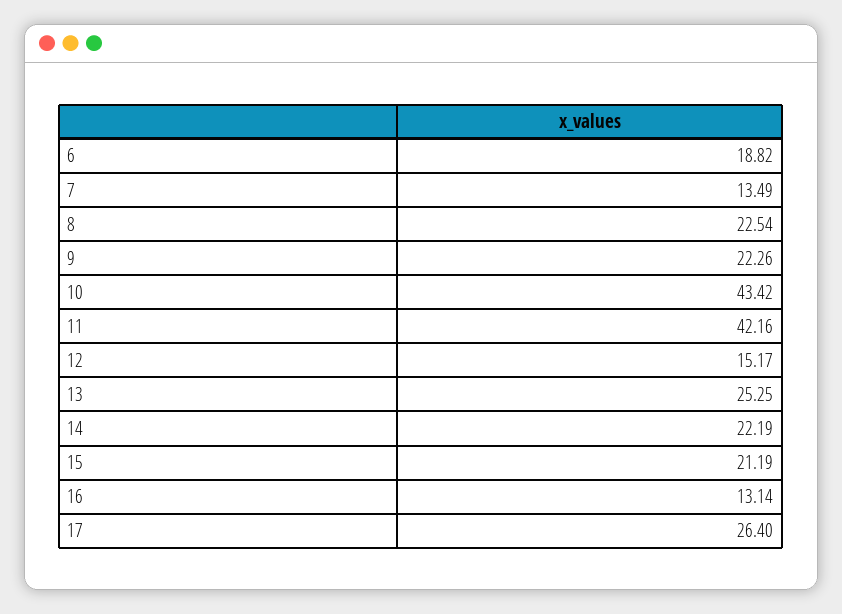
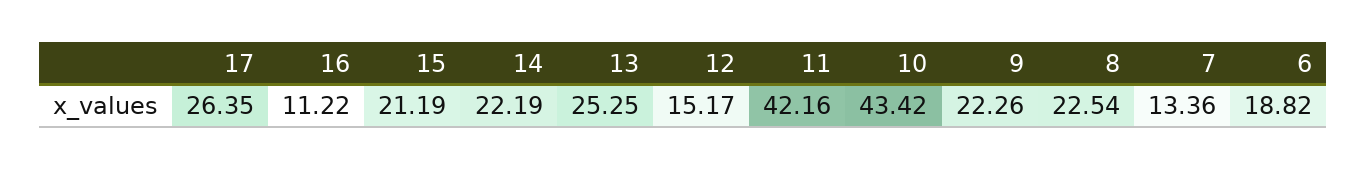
  {
    "6": 18.82,
-   "7": 13.49,
+   "7": 13.36,
    "8": 22.54,
    "9": 22.26,
    "10": 43.42,
    "11": 42.16,
    "12": 15.17,
    "13": 25.25,
    "14": 22.19,
    "15": 21.19,
-   "16": 13.14,
+   "16": 11.22,
-   "17": 26.4
+   "17": 26.35
  }

